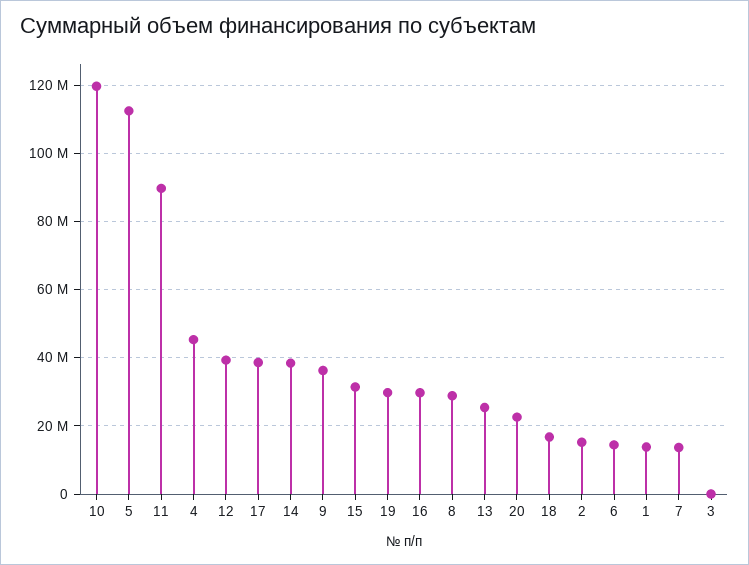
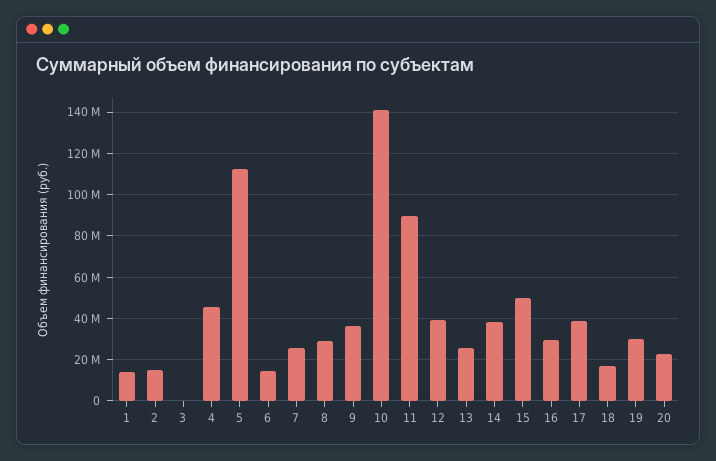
  {
-   "10": 120000000,
+   "10": 140000000,
    "5": 112000000,
    "11": 90000000,
    "4": 46000000,
    "12": 40000000,
    "17": 38000000,
    "14": 38000000,
    "9": 36000000,
-   "15": 32000000,
+   "15": 50000000,
    "19": 30000000,
    "16": 30000000,
    "8": 28000000,
    "13": 26000000,
    "20": 22000000,
    "18": 16000000,
    "2": 16000000,
    "6": 14000000,
    "1": 14000000,
-   "7": 14000000,
+   "7": 25000000,
    "3": 0
  }

